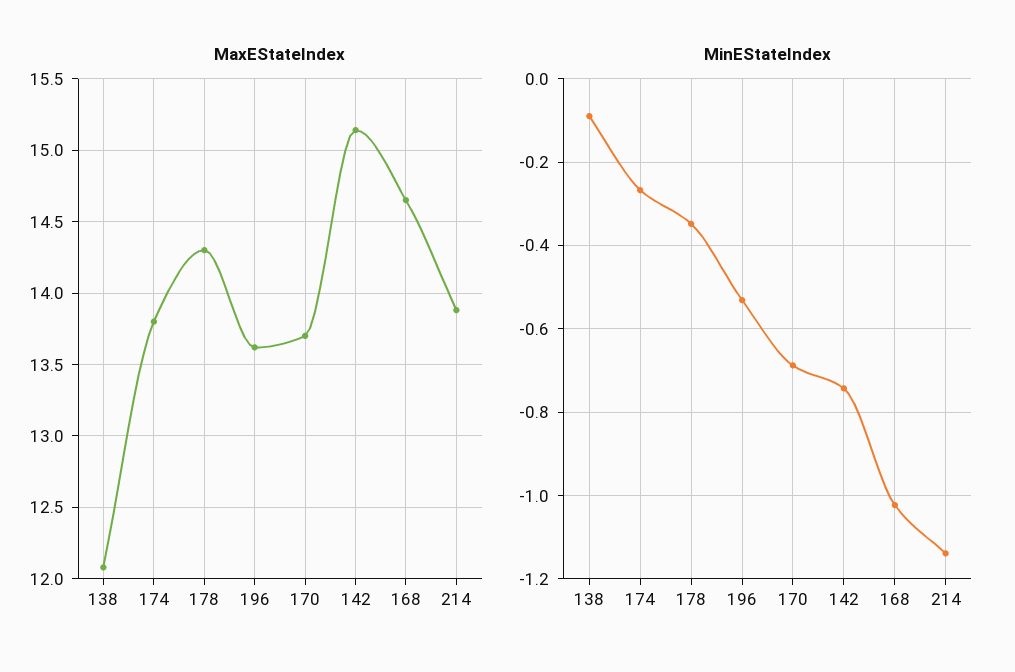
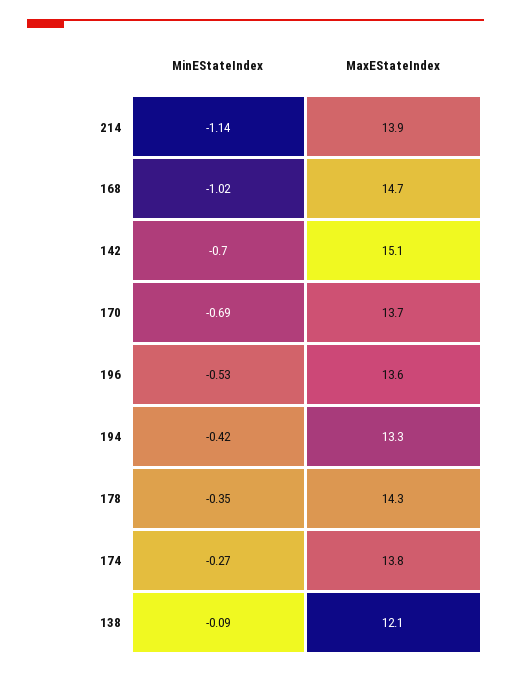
  {
    "MaxEStateIndex": {
      "138": 12.1,
      "174": 13.8,
      "178": 14.3,
      "196": 13.6,
      "170": 13.7,
      "142": 15.1,
      "168": 14.7,
-     "214": 13.9
+     "214": 13.9,
+     "194": 13.3
    },
    "MinEStateIndex": {
      "138": -0.09,
      "174": -0.27,
      "178": -0.35,
      "196": -0.53,
      "170": -0.69,
-     "142": -0.74,
+     "142": -0.7,
      "168": -1.02,
-     "214": -1.14
+     "214": -1.14,
+     "194": -0.42
    }
  }

